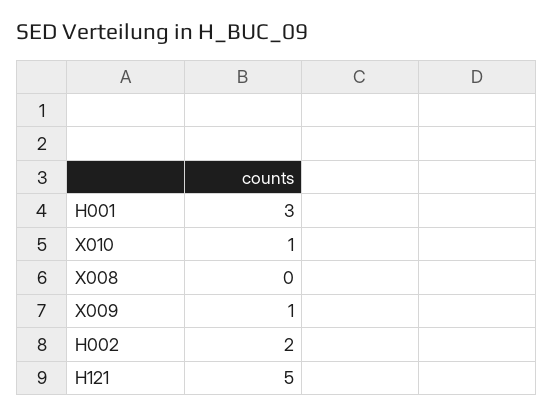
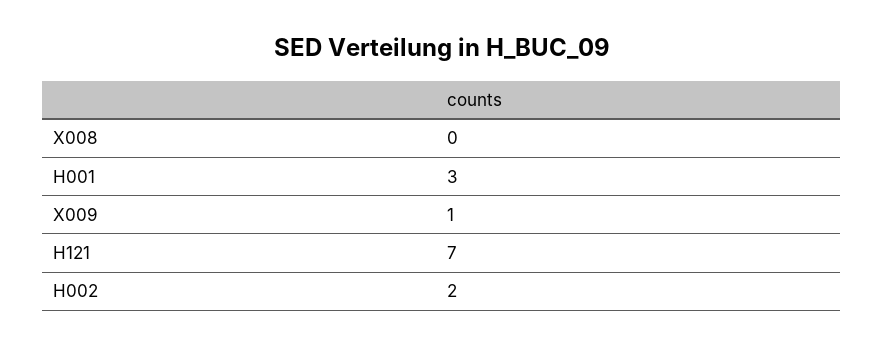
  {
    "H001": 3,
-   "X010": 1,
    "X008": 0,
    "X009": 1,
    "H002": 2,
-   "H121": 5
+   "H121": 7
  }

